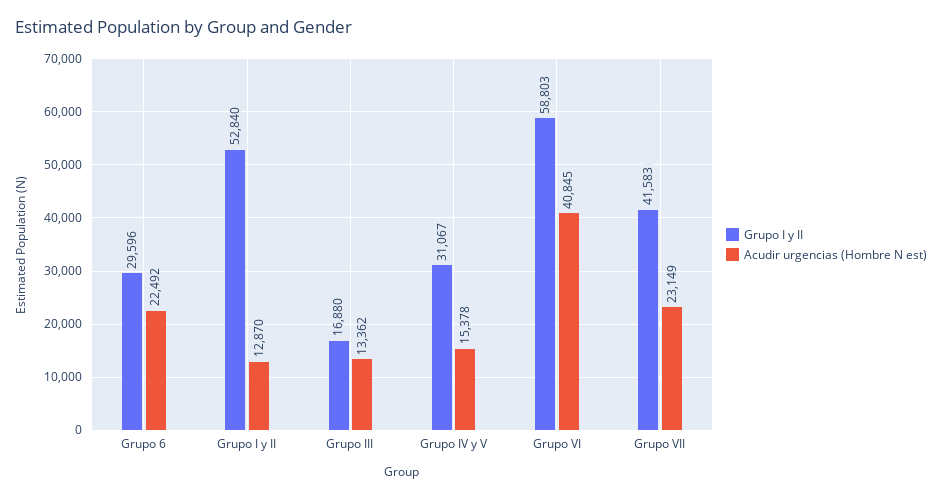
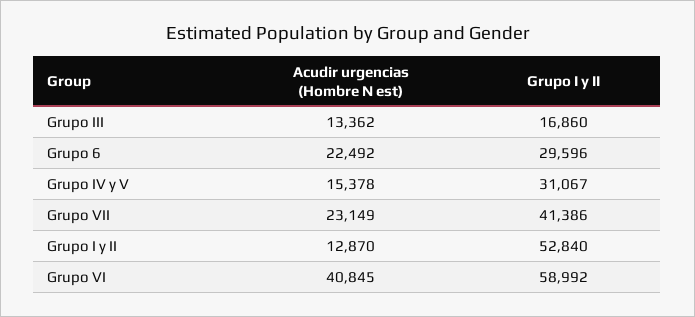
  {
    "Grupo I y II": {
      "Grupo 6": 29596,
      "Grupo I y II": 52840,
-     "Grupo III": 16880,
+     "Grupo III": 16860,
      "Grupo IV y V": 31067,
-     "Grupo VI": 58803,
+     "Grupo VI": 58992,
-     "Grupo VII": 41583
+     "Grupo VII": 41386
    },
    "Acudir urgencias (Hombre N est)": {
      "Grupo 6": 22492,
      "Grupo I y II": 12870,
      "Grupo III": 13362,
      "Grupo IV y V": 15378,
      "Grupo VI": 40845,
      "Grupo VII": 23149
    }
  }

